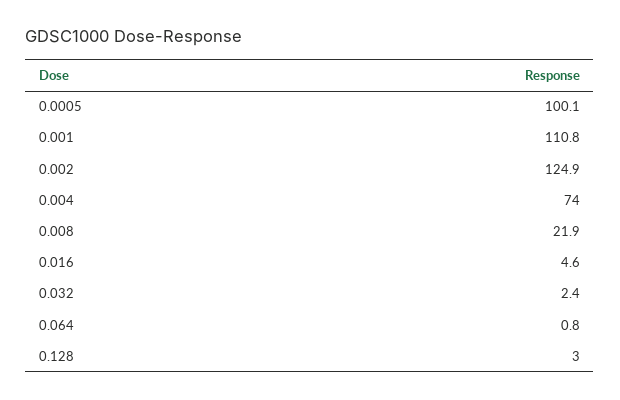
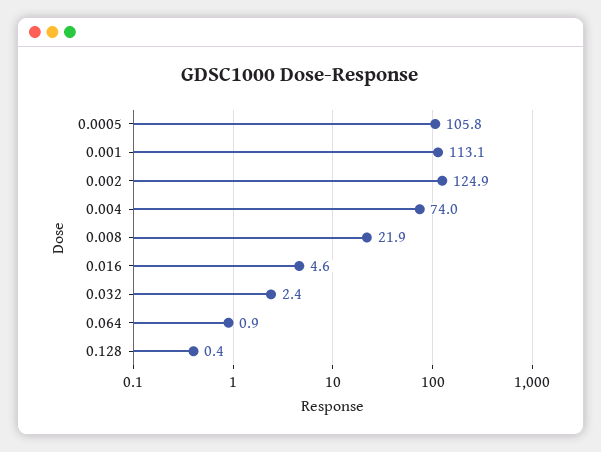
  {
-   "0.0005": 100.1,
+   "0.0005": 105.8,
-   "0.001": 110.8,
+   "0.001": 113.1,
    "0.002": 124.9,
    "0.004": 74,
    "0.008": 21.9,
    "0.016": 4.6,
    "0.032": 2.4,
-   "0.064": 0.8,
+   "0.064": 0.9,
-   "0.128": 3
+   "0.128": 0.4
  }

